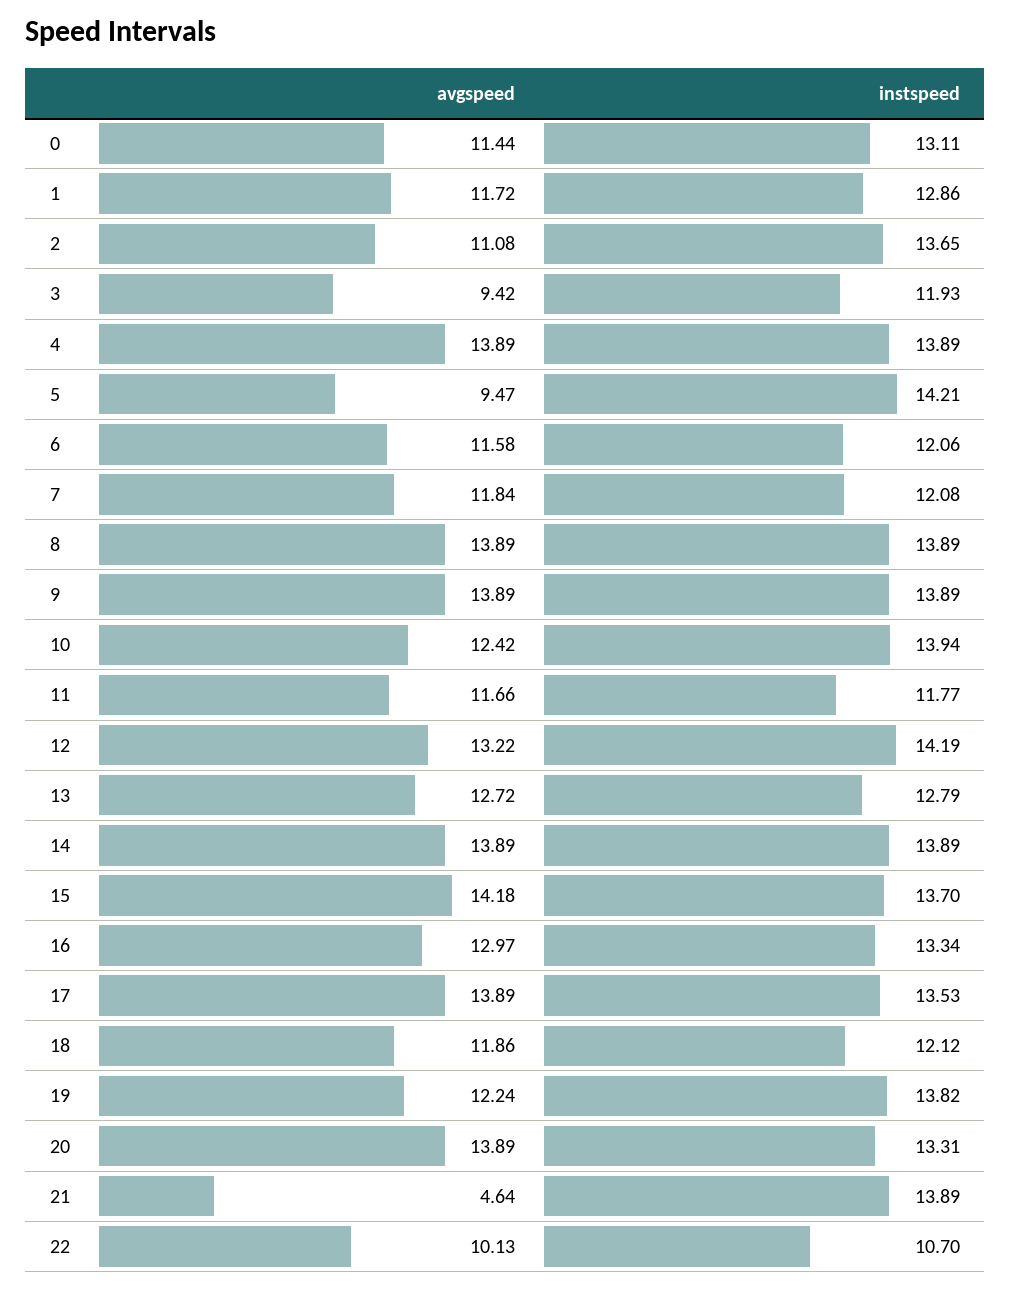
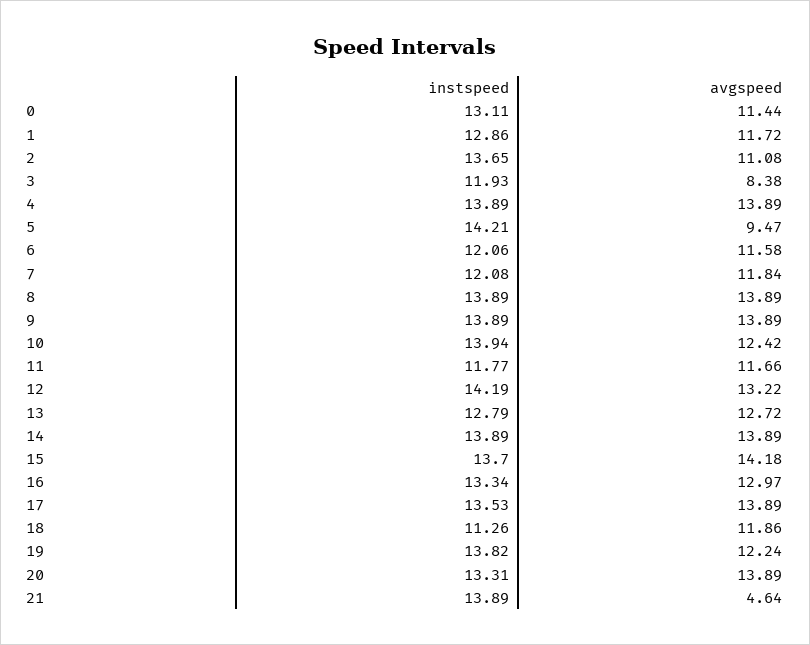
  {
    "avgspeed": {
      "0": 11.44,
      "1": 11.72,
      "2": 11.08,
-     "3": 9.42,
+     "3": 8.38,
      "4": 13.89,
      "5": 9.47,
      "6": 11.58,
      "7": 11.84,
      "8": 13.89,
      "9": 13.89,
      "10": 12.42,
      "11": 11.66,
      "12": 13.22,
      "13": 12.72,
      "14": 13.89,
      "15": 14.18,
      "16": 12.97,
      "17": 13.89,
      "18": 11.86,
      "19": 12.24,
      "20": 13.89,
-     "21": 4.64,
+     "21": 4.64
-     "22": 10.13
    },
    "instspeed": {
      "0": 13.11,
      "1": 12.86,
      "2": 13.65,
      "3": 11.93,
      "4": 13.89,
      "5": 14.21,
      "6": 12.06,
      "7": 12.08,
      "8": 13.89,
      "9": 13.89,
      "10": 13.94,
      "11": 11.77,
      "12": 14.19,
      "13": 12.79,
      "14": 13.89,
      "15": 13.7,
      "16": 13.34,
      "17": 13.53,
-     "18": 12.12,
+     "18": 11.26,
      "19": 13.82,
      "20": 13.31,
-     "21": 13.89,
+     "21": 13.89
-     "22": 10.7
    }
  }

